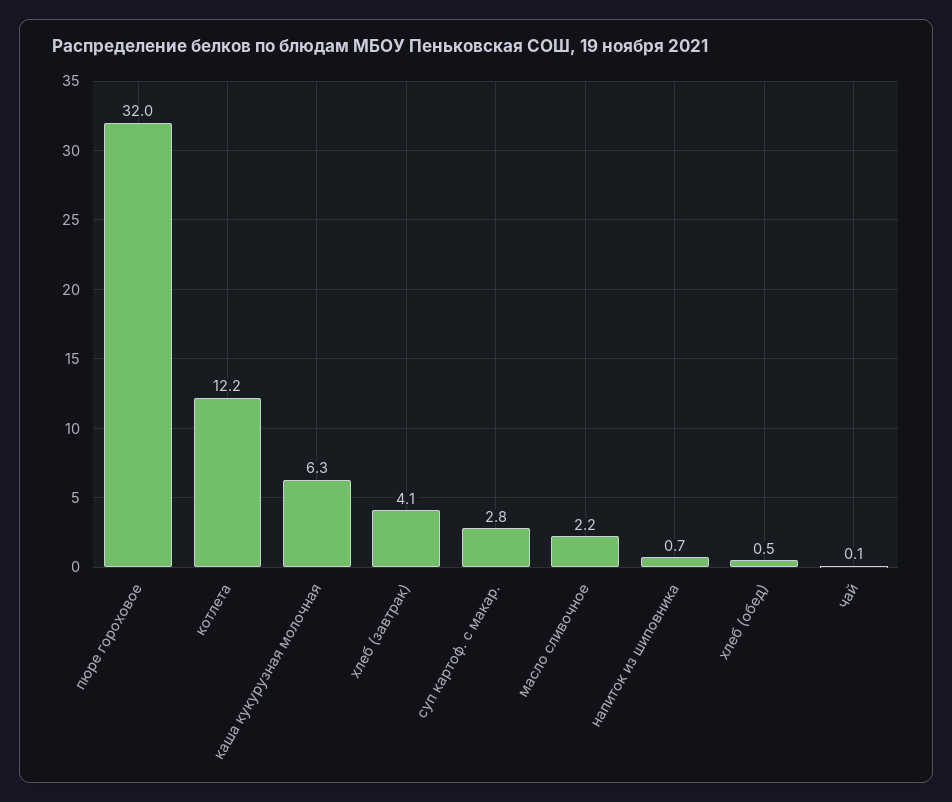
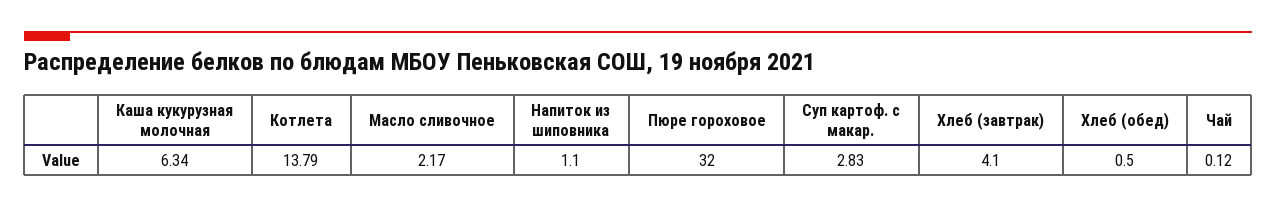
  {
    "пюре гороховое": 32,
-   "котлета": 12.2,
+   "котлета": 13.79,
    "каша кукурузная молочная": 6.34,
    "хлеб (завтрак)": 4.1,
    "суп картоф. с макар.": 2.83,
    "масло сливочное": 2.17,
-   "напиток из шиповника": 0.7,
+   "напиток из шиповника": 1.1,
    "хлеб (обед)": 0.5,
    "чай": 0.12
  }

